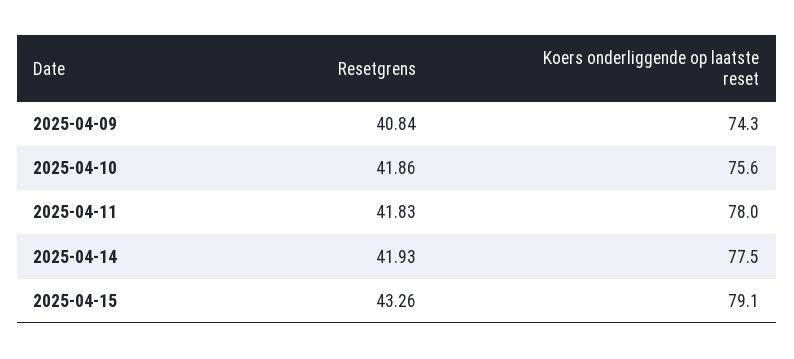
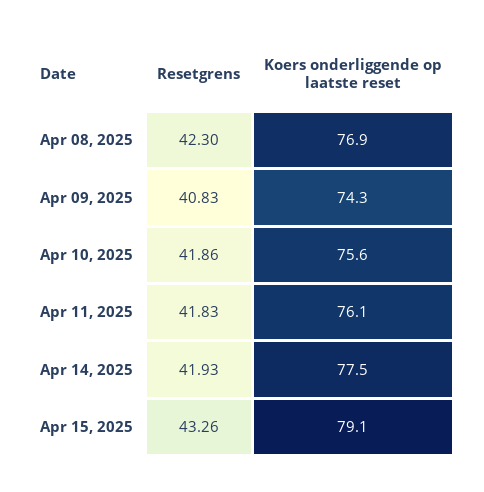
  {
    "Resetgrens": {
-     "2025-04-09": 40.84,
+     "2025-04-09": 40.83,
      "2025-04-10": 41.86,
      "2025-04-11": 41.83,
      "2025-04-14": 41.93,
-     "2025-04-15": 43.26
+     "2025-04-15": 43.26,
+     "Apr 08, 2025": 42.3
    },
    "Koers onderliggende op laatste reset": {
      "2025-04-09": 74.3,
      "2025-04-10": 75.6,
-     "2025-04-11": 78,
+     "2025-04-11": 76.1,
      "2025-04-14": 77.5,
-     "2025-04-15": 79.1
+     "2025-04-15": 79.1,
+     "Apr 08, 2025": 76.9
    }
  }

